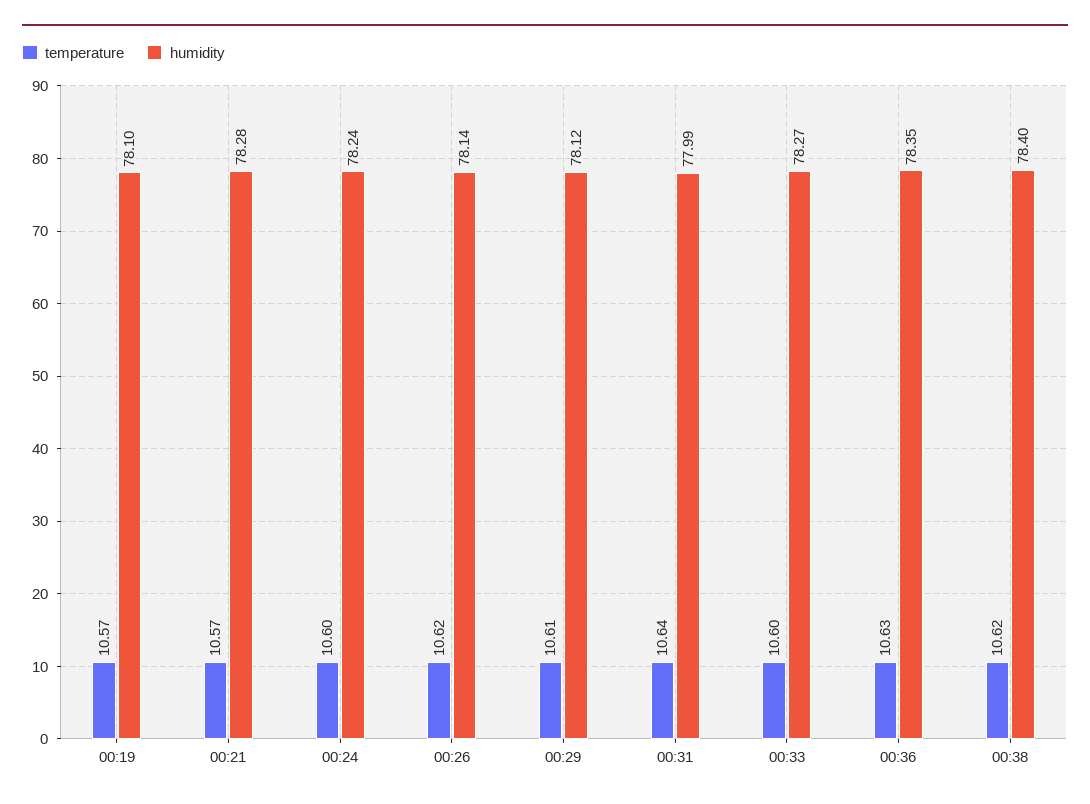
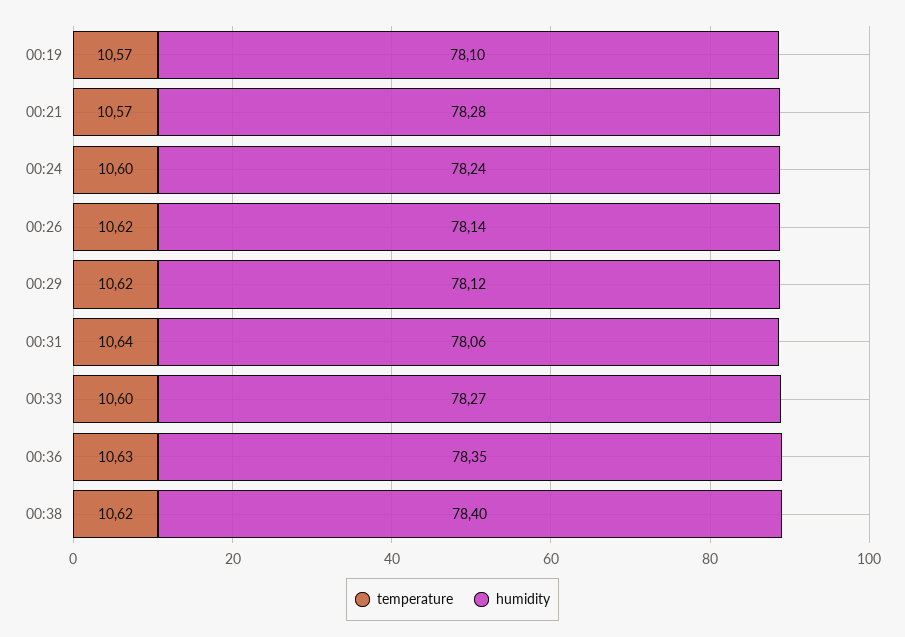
  {
    "temperature": {
      "00:19": 10.57,
      "00:21": 10.57,
      "00:24": 10.6,
      "00:26": 10.62,
-     "00:29": 10.61,
+     "00:29": 10.62,
      "00:31": 10.64,
      "00:33": 10.6,
      "00:36": 10.63,
      "00:38": 10.62
    },
    "humidity": {
      "00:19": 78.1,
      "00:21": 78.28,
      "00:24": 78.24,
      "00:26": 78.14,
      "00:29": 78.12,
-     "00:31": 77.99,
+     "00:31": 78.06,
      "00:33": 78.27,
      "00:36": 78.35,
      "00:38": 78.4
    }
  }

